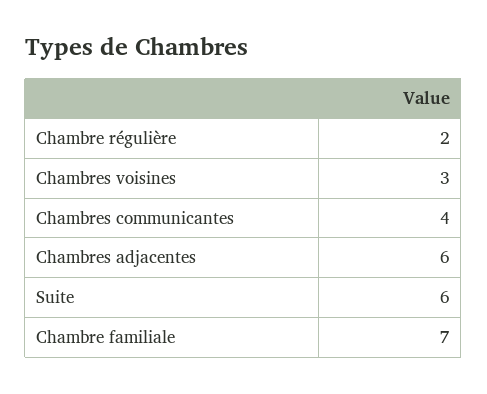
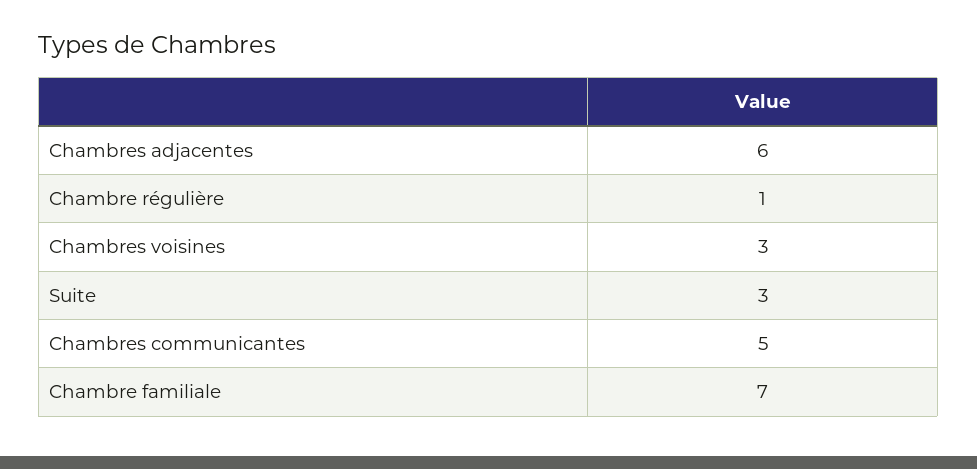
  {
-   "Chambre régulière": 2,
+   "Chambre régulière": 1,
    "Chambres voisines": 3,
-   "Chambres communicantes": 4,
+   "Chambres communicantes": 5,
    "Chambres adjacentes": 6,
-   "Suite": 6,
+   "Suite": 3,
    "Chambre familiale": 7
  }

